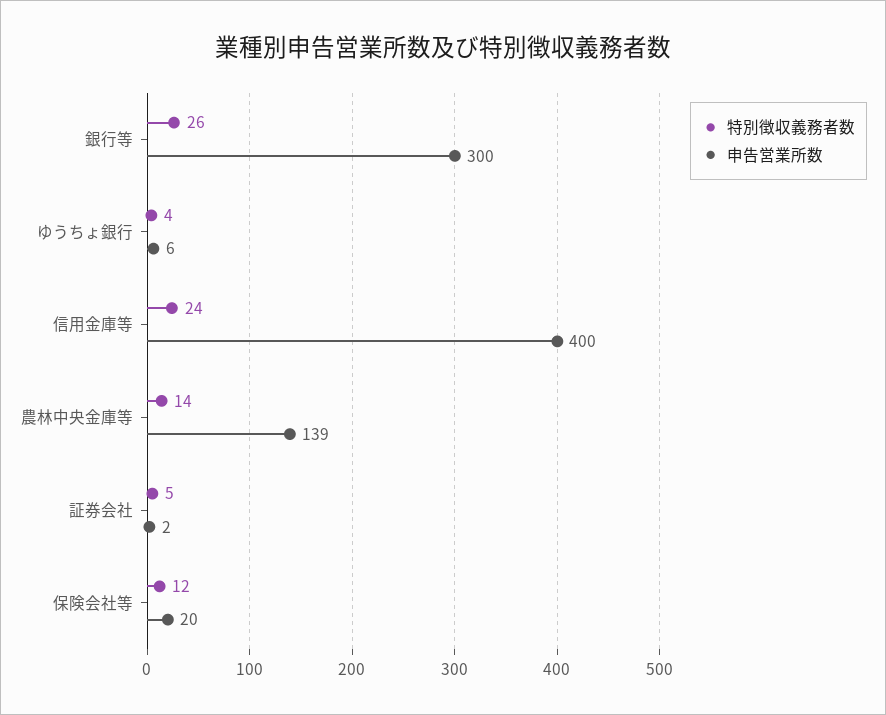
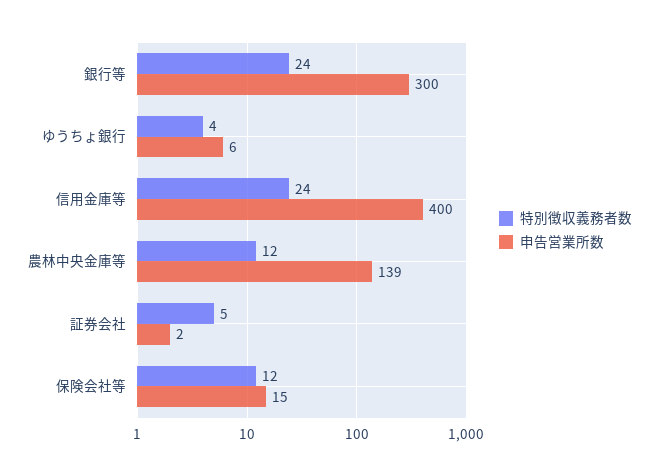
  {
    "特別徴収義務者数": {
-     "銀行等": 26,
+     "銀行等": 24,
      "ゆうちょ銀行": 4,
      "信用金庫等": 24,
-     "農林中央金庫等": 14,
+     "農林中央金庫等": 12,
      "証券会社": 5,
      "保険会社等": 12
    },
    "申告営業所数": {
      "銀行等": 300,
      "ゆうちょ銀行": 6,
      "信用金庫等": 400,
      "農林中央金庫等": 139,
      "証券会社": 2,
-     "保険会社等": 20
+     "保険会社等": 15
    }
  }

